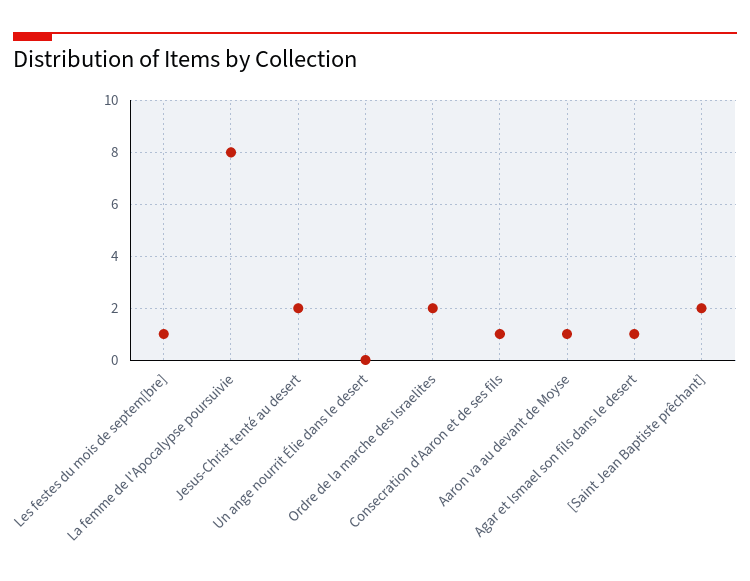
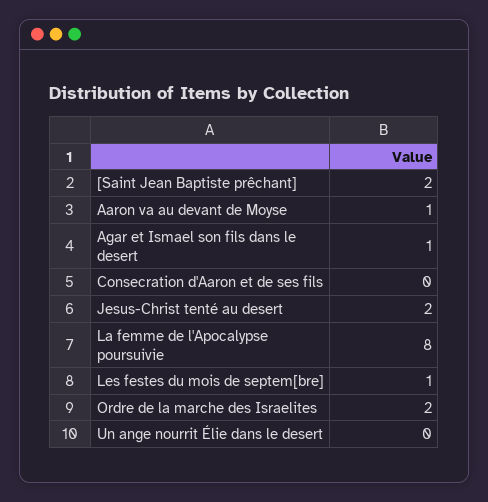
  {
    "Les festes du mois de septem[bre]": 1,
    "La femme de l'Apocalypse poursuivie": 8,
    "Jesus-Christ tenté au desert": 2,
    "Un ange nourrit Élie dans le desert": 0,
    "Ordre de la marche des Israelites": 2,
-   "Consecration d'Aaron et de ses fils": 1,
+   "Consecration d'Aaron et de ses fils": 0,
    "Aaron va au devant de Moyse": 1,
    "Agar et Ismael son fils dans le desert": 1,
    "[Saint Jean Baptiste prêchant]": 2
  }

